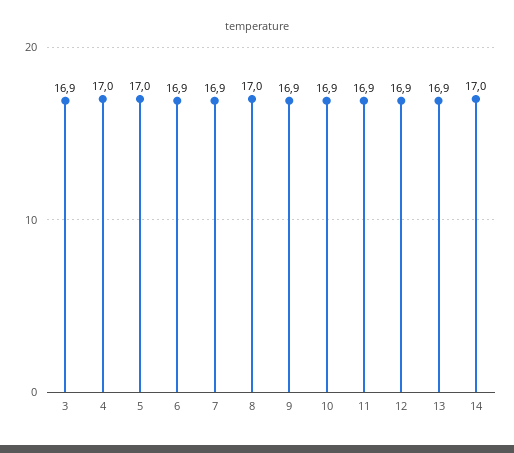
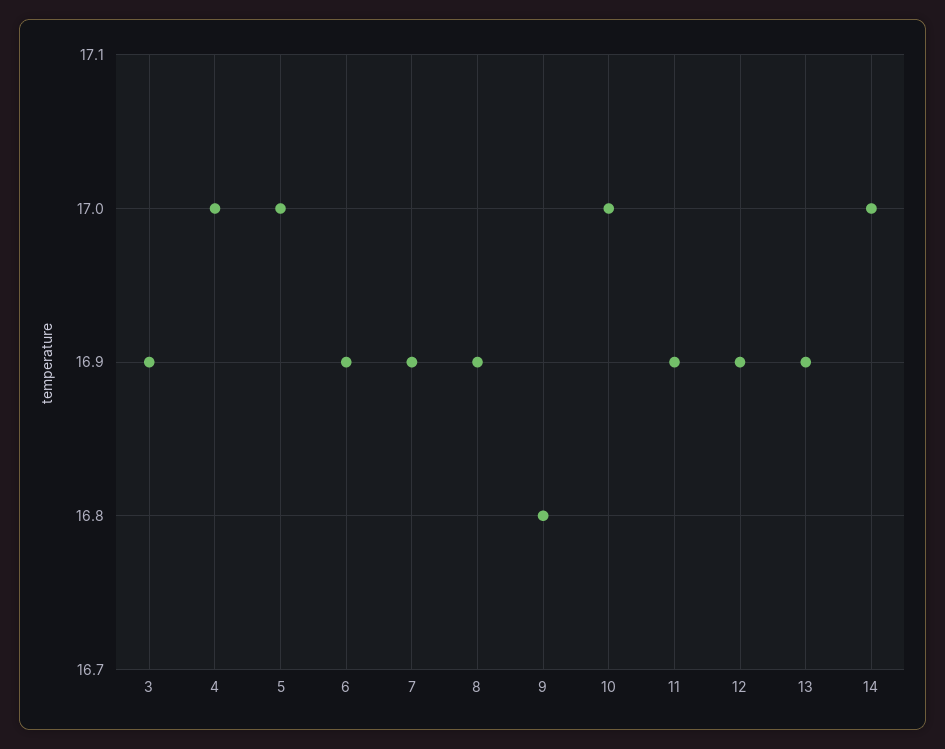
  {
    "3": 16.9,
    "4": 17,
    "5": 17,
    "6": 16.9,
    "7": 16.9,
-   "8": 17,
+   "8": 16.9,
-   "9": 16.9,
+   "9": 16.8,
-   "10": 16.9,
+   "10": 17,
    "11": 16.9,
    "12": 16.9,
    "13": 16.9,
    "14": 17
  }

